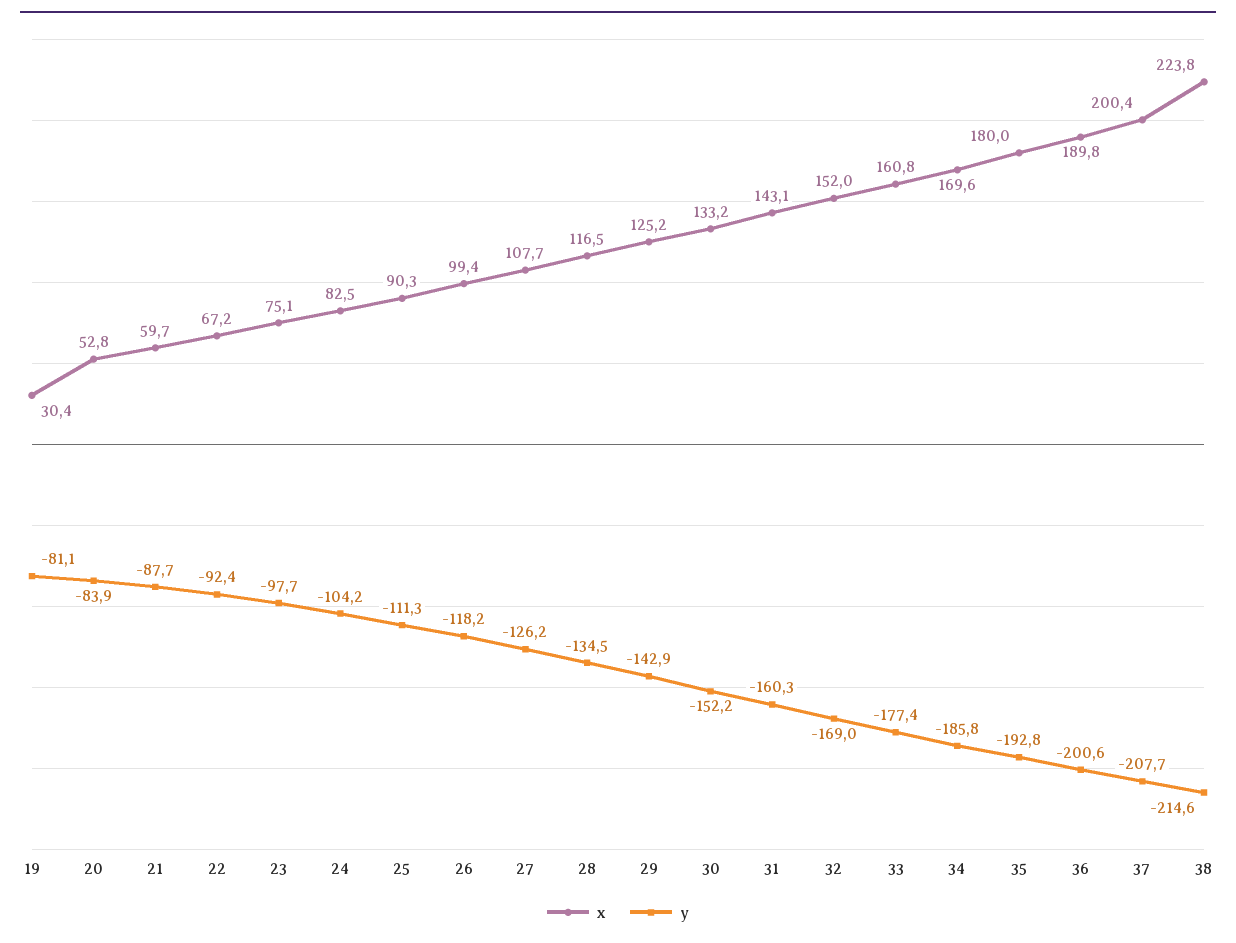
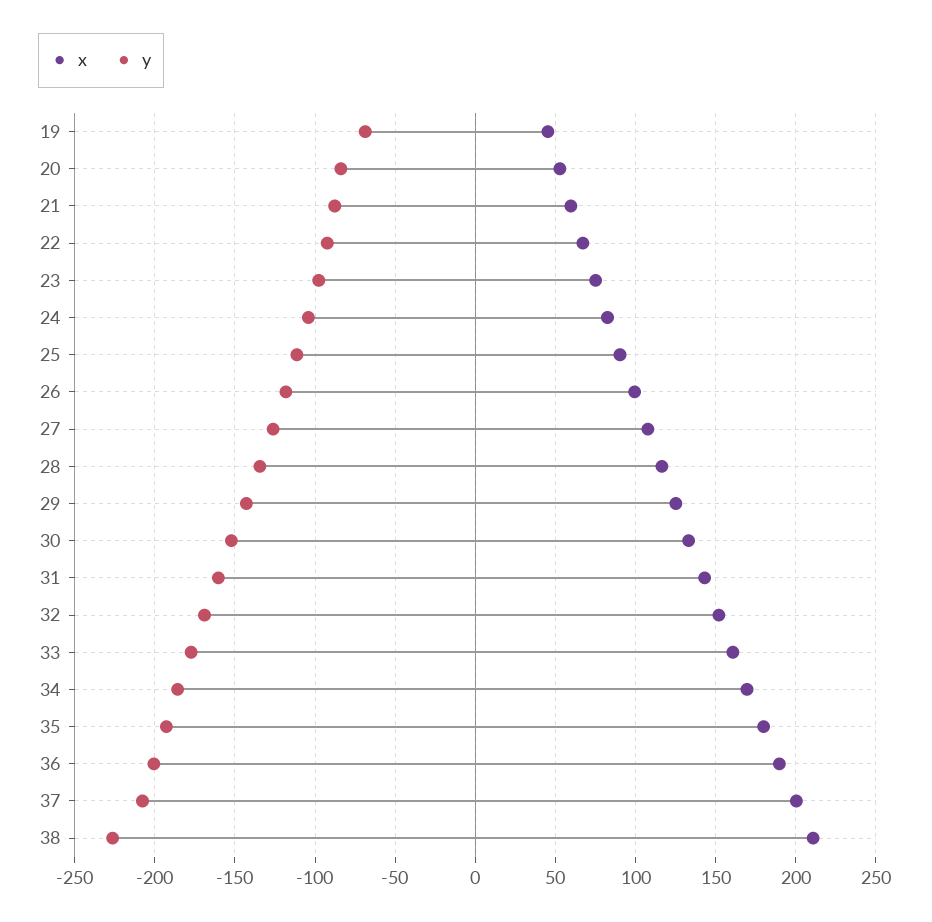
  {
    "x": {
-     "19": 30.4,
+     "19": 45,
      "20": 52.8,
      "21": 59.7,
      "22": 67.2,
      "23": 75.1,
      "24": 82.5,
      "25": 90.3,
      "26": 99.4,
      "27": 107.7,
      "28": 116.5,
      "29": 125.2,
      "30": 133.2,
      "31": 143.1,
      "32": 152,
      "33": 160.8,
      "34": 169.6,
      "35": 180,
      "36": 189.8,
      "37": 200.4,
-     "38": 223.8
+     "38": 210
    },
    "y": {
-     "19": -81.1,
+     "19": -70,
      "20": -83.9,
      "21": -87.7,
      "22": -92.4,
      "23": -97.7,
      "24": -104.2,
      "25": -111.3,
      "26": -118.2,
      "27": -126.2,
      "28": -134.5,
      "29": -142.9,
      "30": -152.2,
      "31": -160.3,
      "32": -169,
      "33": -177.4,
      "34": -185.8,
      "35": -192.8,
      "36": -200.6,
      "37": -207.7,
-     "38": -214.6
+     "38": -225
    }
  }

